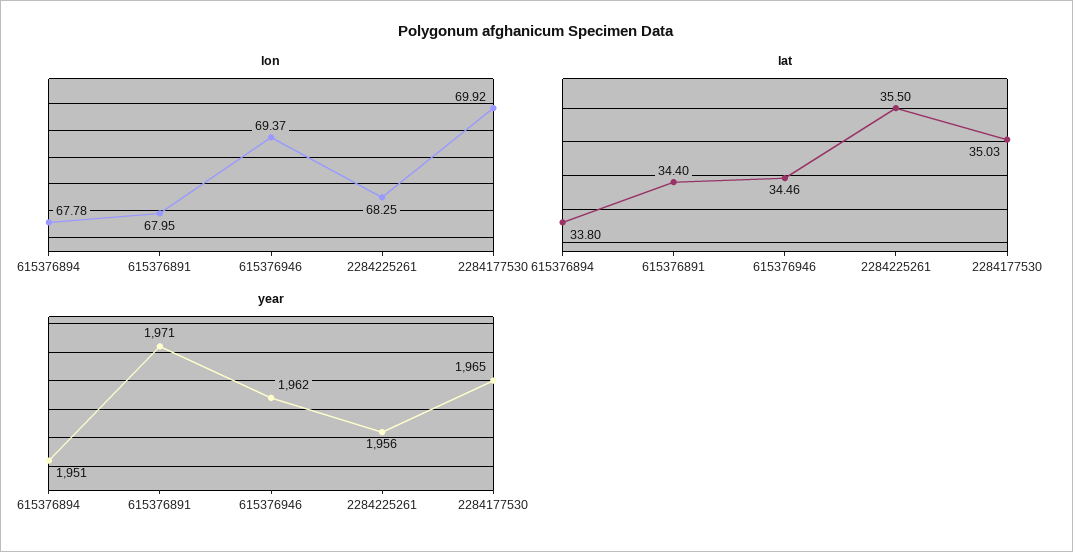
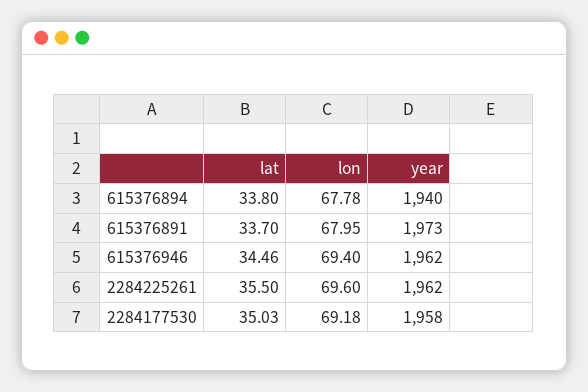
  {
    "lon": {
      "615376894": 67.78,
      "615376891": 67.95,
-     "615376946": 69.37,
+     "615376946": 69.4,
-     "2284225261": 68.25,
+     "2284225261": 69.6,
-     "2284177530": 69.92
+     "2284177530": 69.18
    },
    "lat": {
      "615376894": 33.8,
-     "615376891": 34.4,
+     "615376891": 33.7,
      "615376946": 34.46,
      "2284225261": 35.5,
      "2284177530": 35.03
    },
    "year": {
-     "615376894": 1951,
+     "615376894": 1940,
-     "615376891": 1971,
+     "615376891": 1973,
      "615376946": 1962,
-     "2284225261": 1956,
+     "2284225261": 1962,
-     "2284177530": 1965
+     "2284177530": 1958
    }
  }

